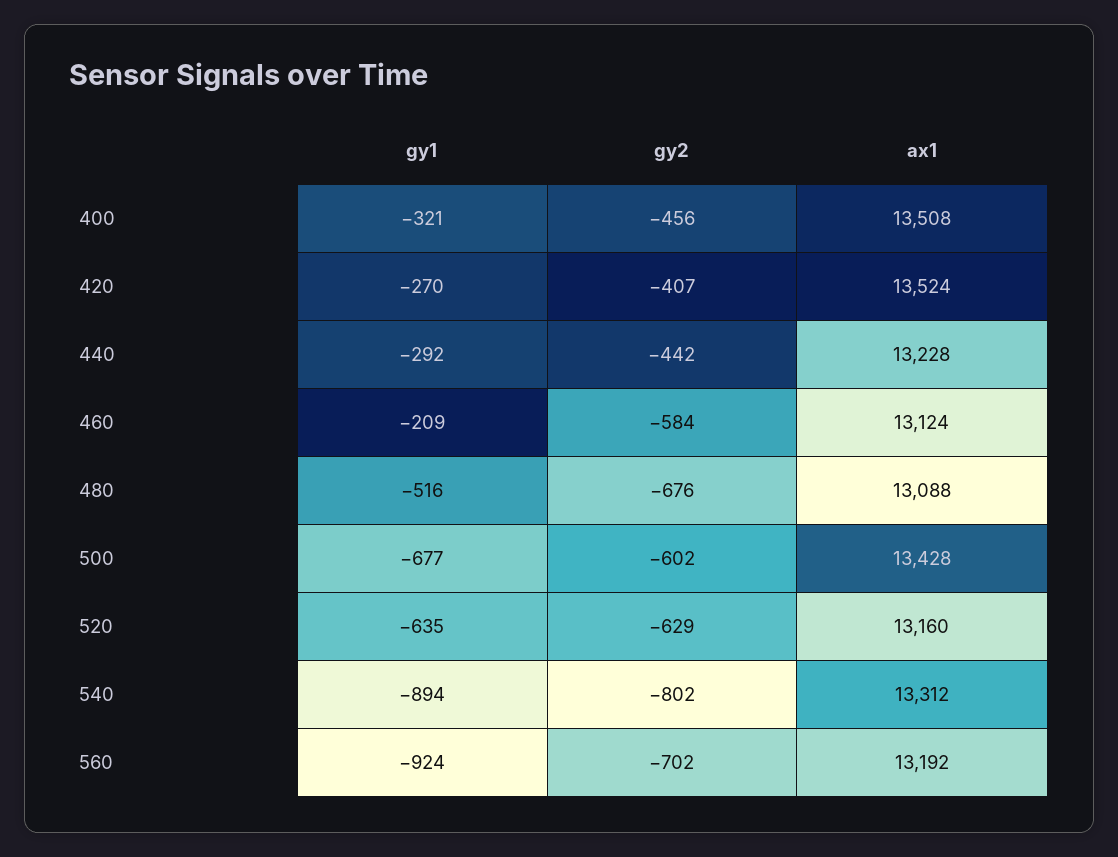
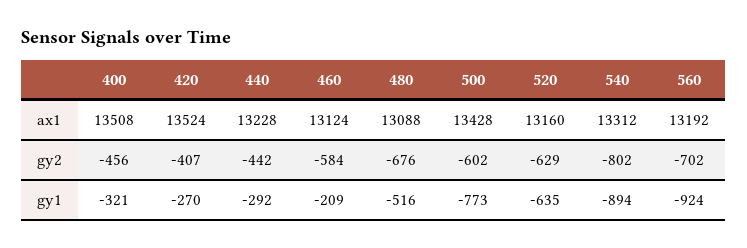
  {
    "gy1": {
      "400": -321,
      "420": -270,
      "440": -292,
      "460": -209,
      "480": -516,
-     "500": -677,
+     "500": -773,
      "520": -635,
      "540": -894,
      "560": -924
    },
    "gy2": {
      "400": -456,
      "420": -407,
      "440": -442,
      "460": -584,
      "480": -676,
      "500": -602,
      "520": -629,
      "540": -802,
      "560": -702
    },
    "ax1": {
      "400": 13508,
      "420": 13524,
      "440": 13228,
      "460": 13124,
      "480": 13088,
      "500": 13428,
      "520": 13160,
      "540": 13312,
      "560": 13192
    }
  }

